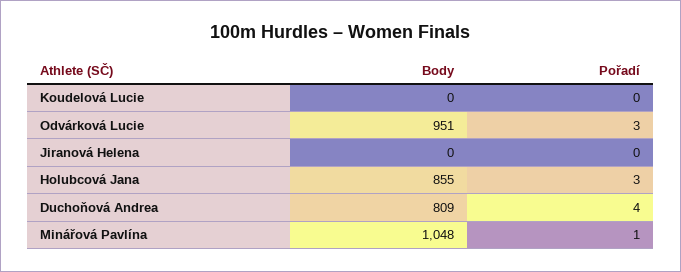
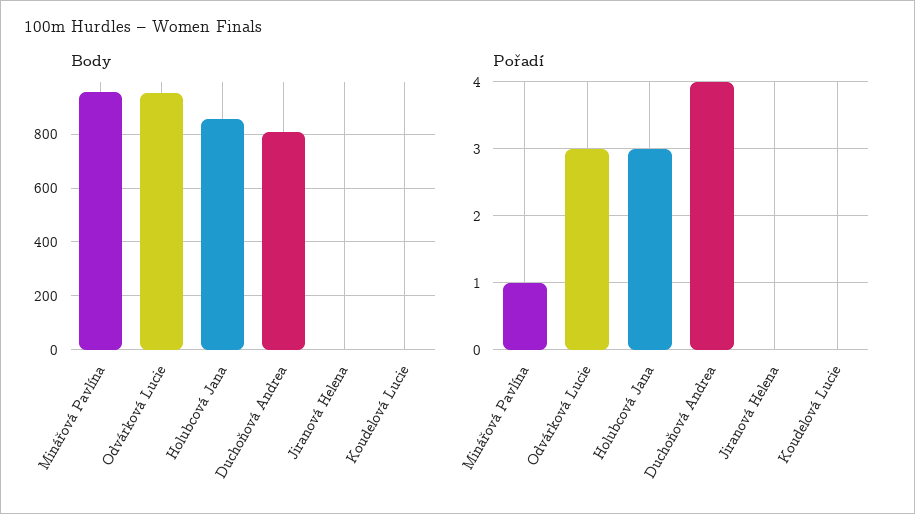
  {
    "Body": {
      "Koudelová Lucie": 0,
      "Odvárková Lucie": 951,
      "Jiranová Helena": 0,
      "Holubcová Jana": 855,
      "Duchoňová Andrea": 809,
-     "Minářová Pavlína": 1048
+     "Minářová Pavlína": 950
    },
    "Pořadí": {
      "Koudelová Lucie": 0,
      "Odvárková Lucie": 3,
      "Jiranová Helena": 0,
      "Holubcová Jana": 3,
      "Duchoňová Andrea": 4,
      "Minářová Pavlína": 1
    }
  }

